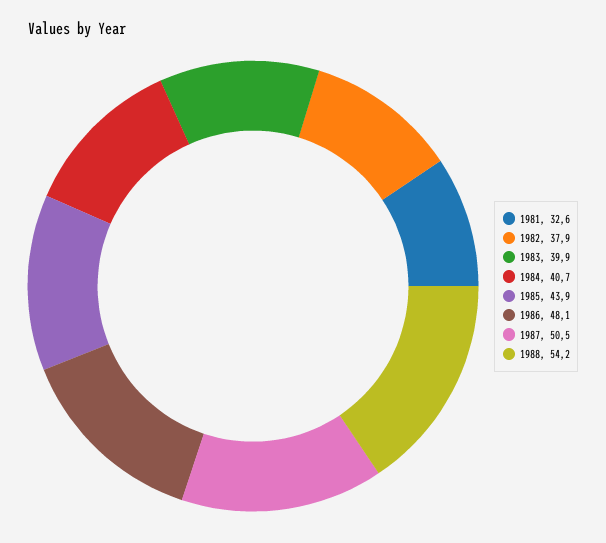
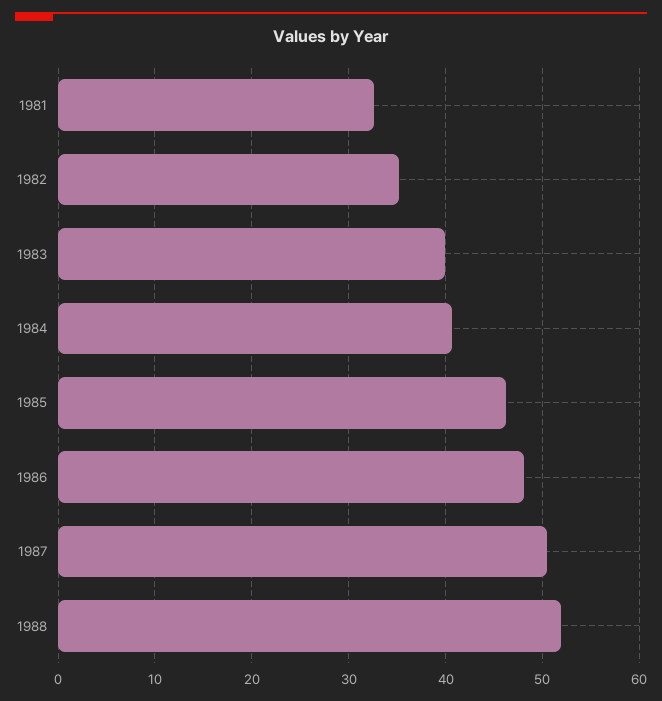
  {
    "1981": 32.6,
-   "1982": 37.9,
+   "1982": 35,
    "1983": 39.9,
    "1984": 40.7,
-   "1985": 43.9,
+   "1985": 46,
    "1986": 48.1,
    "1987": 50.5,
-   "1988": 54.2
+   "1988": 52
  }

